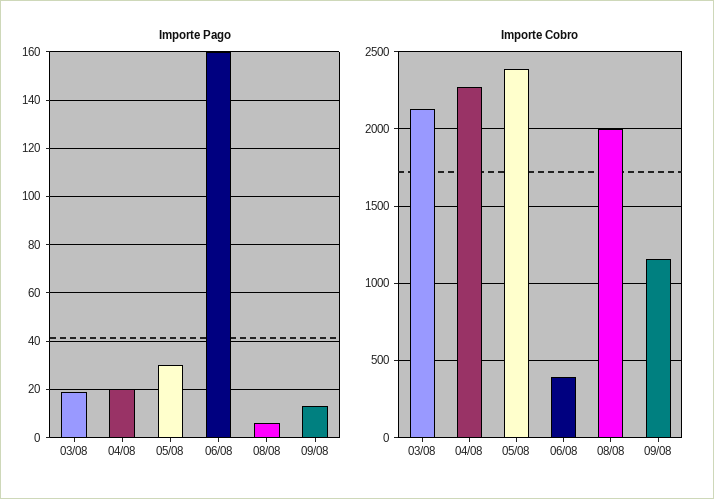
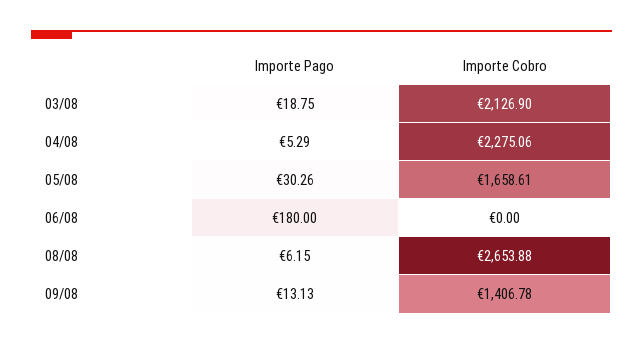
  {
    "Importe Pago": {
      "03/08": 18.75,
-     "04/08": 20,
+     "04/08": 5.29,
      "05/08": 30.26,
-     "06/08": 160,
+     "06/08": 180,
      "08/08": 6.15,
      "09/08": 13.13
    },
    "Importe Cobro": {
      "03/08": 2126.9,
      "04/08": 2275.06,
-     "05/08": 2400,
+     "05/08": 1658.61,
-     "06/08": 400,
+     "06/08": 0,
-     "08/08": 2000,
+     "08/08": 2653.88,
-     "09/08": 1150
+     "09/08": 1406.78
    }
  }

